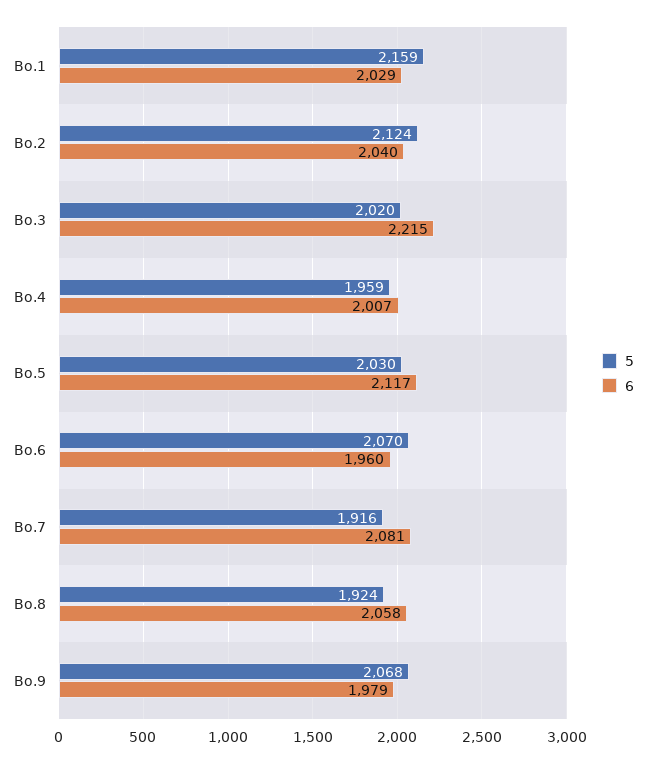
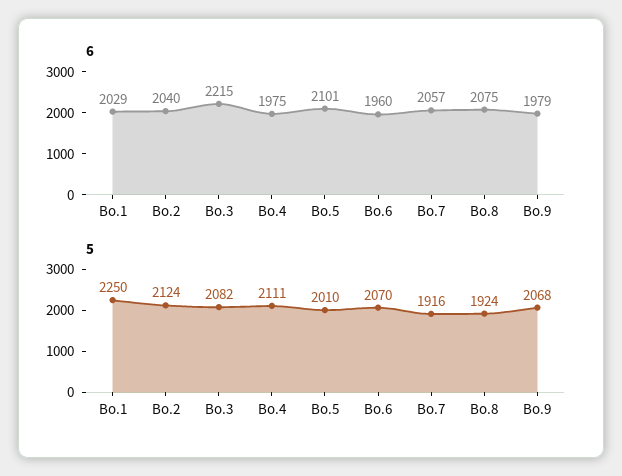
  {
    "5": {
-     "Bo.1": 2159,
+     "Bo.1": 2250,
      "Bo.2": 2124,
-     "Bo.3": 2020,
+     "Bo.3": 2082,
-     "Bo.4": 1959,
+     "Bo.4": 2111,
-     "Bo.5": 2030,
+     "Bo.5": 2010,
      "Bo.6": 2070,
      "Bo.7": 1916,
      "Bo.8": 1924,
      "Bo.9": 2068
    },
    "6": {
      "Bo.1": 2029,
      "Bo.2": 2040,
      "Bo.3": 2215,
-     "Bo.4": 2007,
+     "Bo.4": 1975,
-     "Bo.5": 2117,
+     "Bo.5": 2101,
      "Bo.6": 1960,
-     "Bo.7": 2081,
+     "Bo.7": 2057,
-     "Bo.8": 2058,
+     "Bo.8": 2075,
      "Bo.9": 1979
    }
  }

